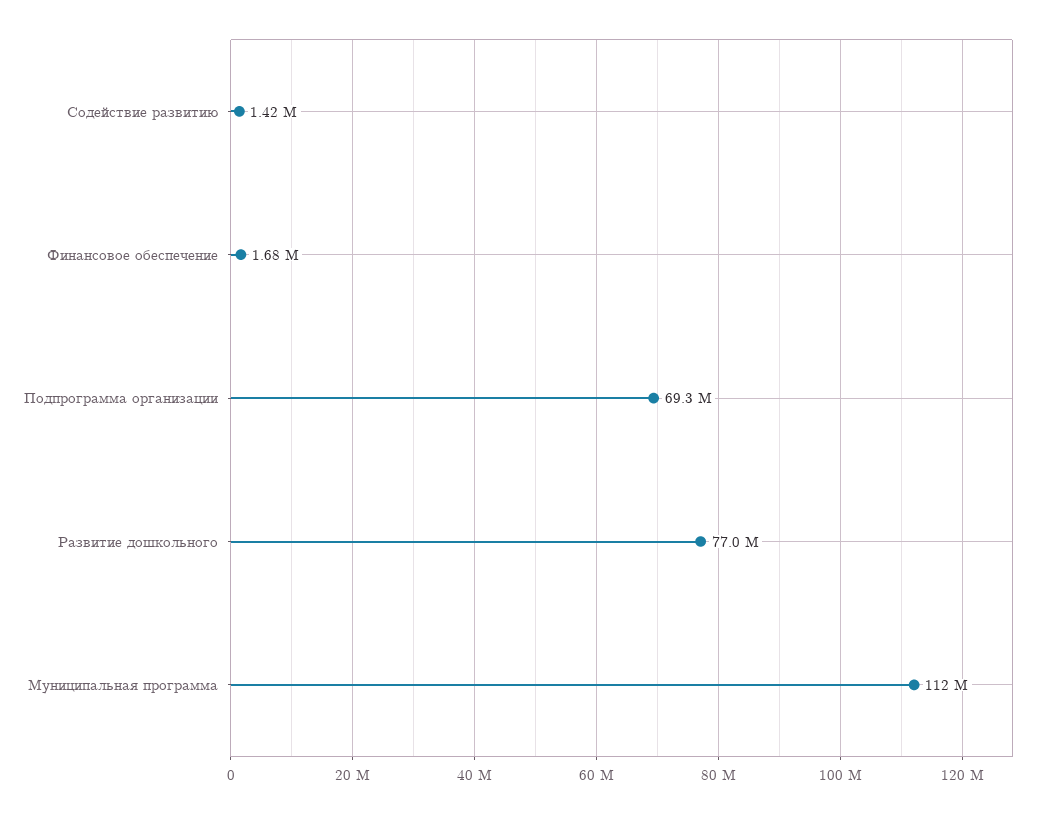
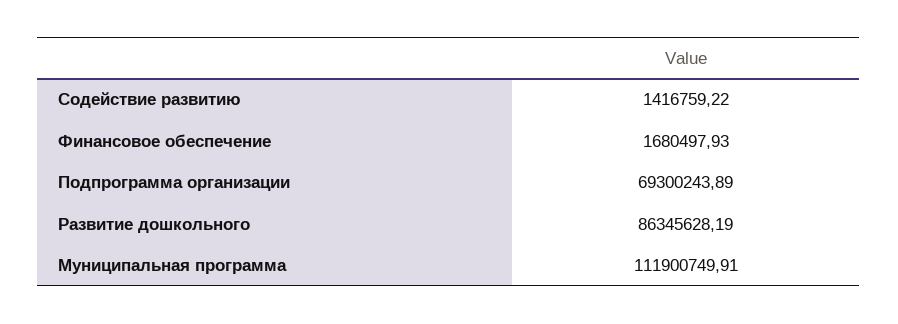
  {
    "Содействие развитию": 1416759.22,
    "Финансовое обеспечение": 1680497.93,
    "Подпрограмма организации": 69300243.89,
-   "Развитие дошкольного": 77000000,
+   "Развитие дошкольного": 86345628.19,
    "Муниципальная программа": 111900749.91
  }

